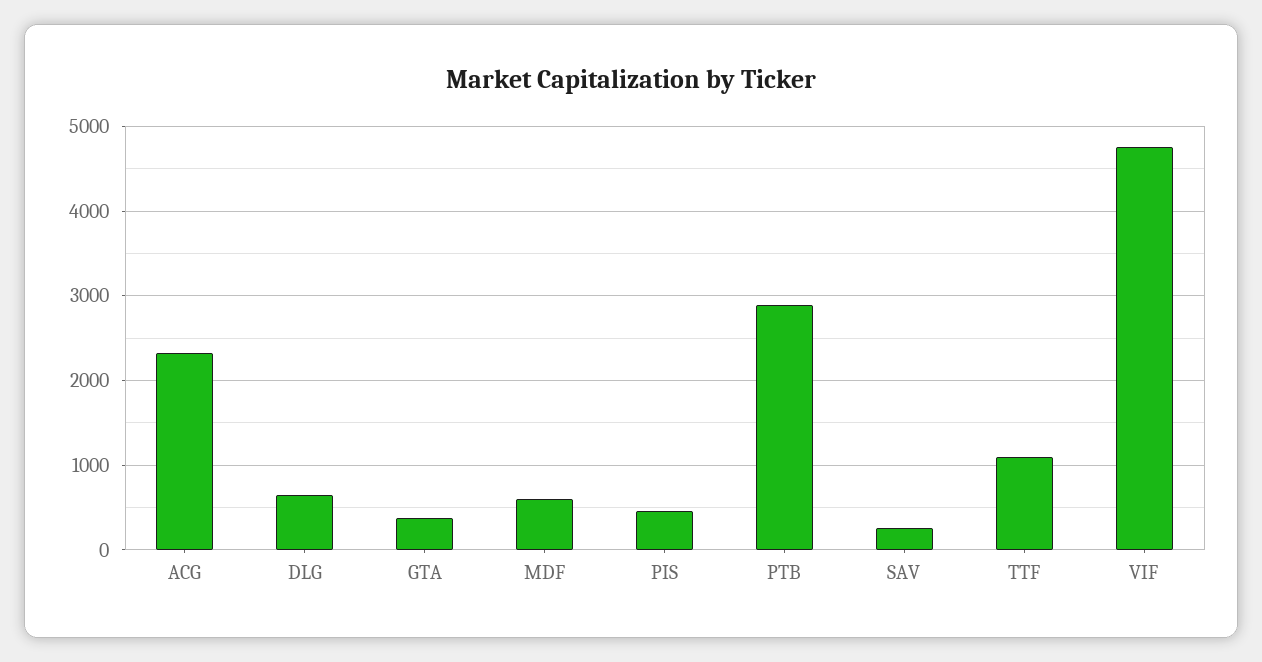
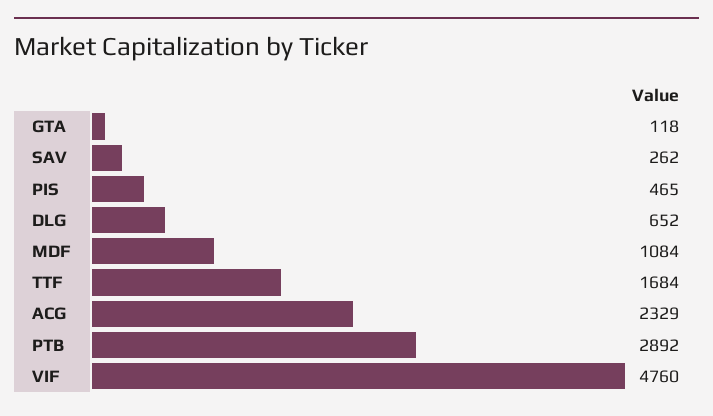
  {
    "ACG": 2329,
    "DLG": 652,
-   "GTA": 400,
+   "GTA": 118,
-   "MDF": 600,
+   "MDF": 1084,
    "PIS": 465,
    "PTB": 2892,
    "SAV": 262,
-   "TTF": 1100,
+   "TTF": 1684,
    "VIF": 4760
  }

